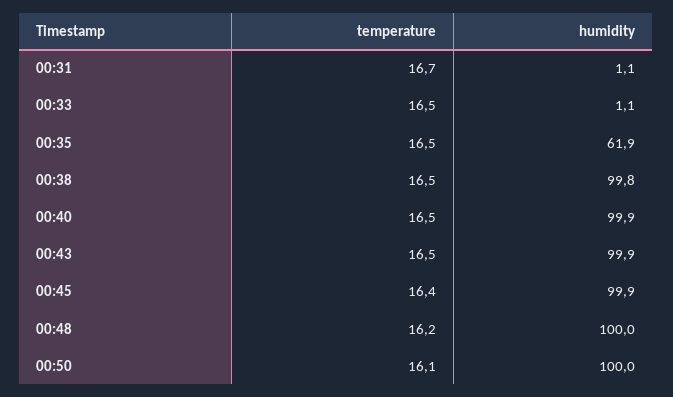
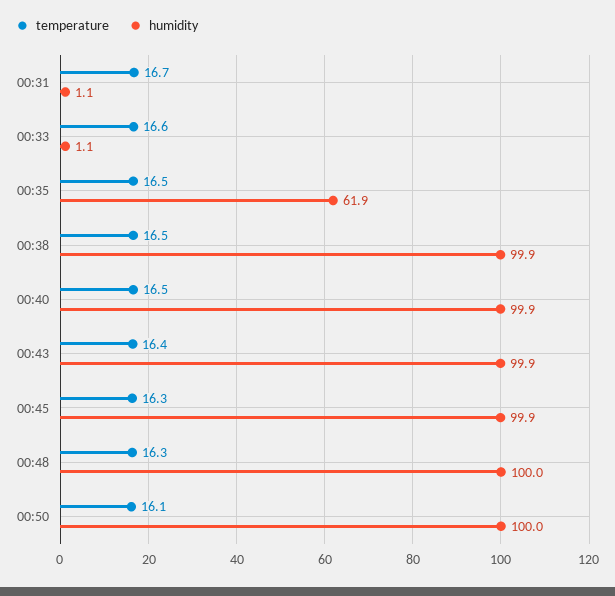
  {
    "temperature": {
      "00:31": 16.7,
-     "00:33": 16.5,
+     "00:33": 16.6,
      "00:35": 16.5,
      "00:38": 16.5,
      "00:40": 16.5,
-     "00:43": 16.5,
+     "00:43": 16.4,
-     "00:45": 16.4,
+     "00:45": 16.3,
-     "00:48": 16.2,
+     "00:48": 16.3,
      "00:50": 16.1
    },
    "humidity": {
      "00:31": 1.1,
      "00:33": 1.1,
      "00:35": 61.9,
-     "00:38": 99.8,
+     "00:38": 99.9,
      "00:40": 99.9,
      "00:43": 99.9,
      "00:45": 99.9,
      "00:48": 100,
      "00:50": 100
    }
  }

